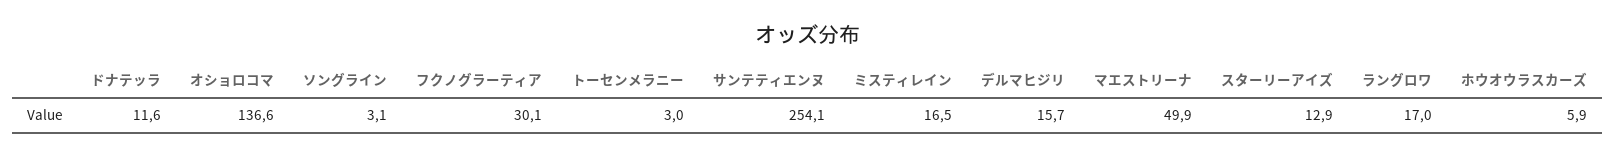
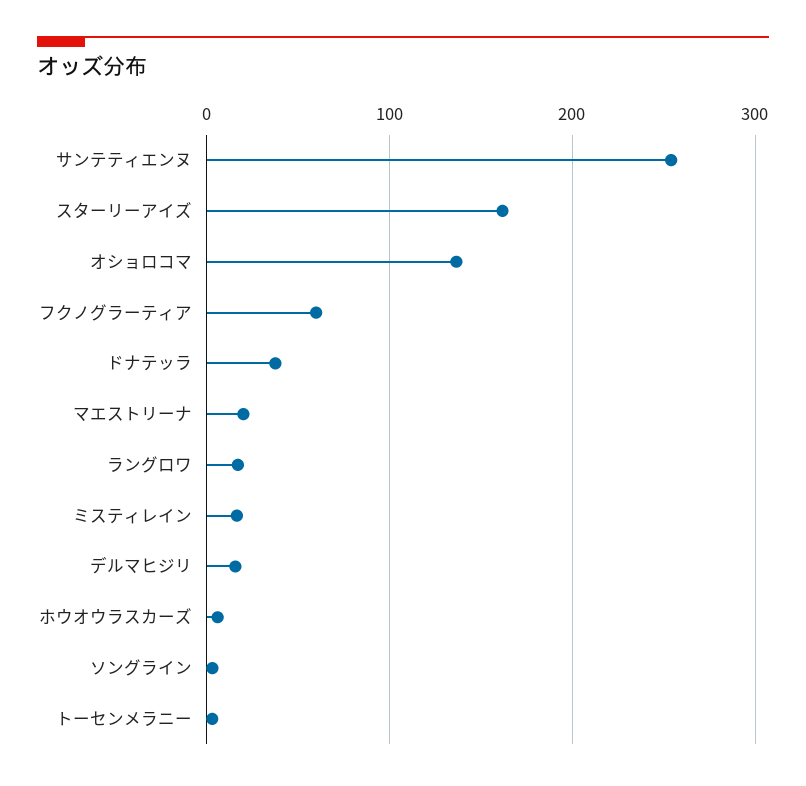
  {
-   "ドナテッラ": 11.6,
+   "ドナテッラ": 40,
    "オショロコマ": 136.6,
    "ソングライン": 3.1,
-   "フクノグラーティア": 30.1,
+   "フクノグラーティア": 60,
    "トーセンメラニー": 3,
    "サンテティエンヌ": 254.1,
    "ミスティレイン": 16.5,
    "デルマヒジリ": 15.7,
-   "マエストリーナ": 49.9,
+   "マエストリーナ": 20,
-   "スターリーアイズ": 12.9,
+   "スターリーアイズ": 160,
    "ラングロワ": 17,
    "ホウオウラスカーズ": 5.9
  }

